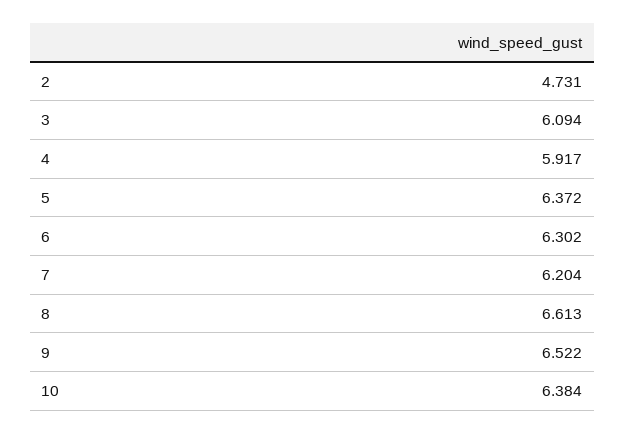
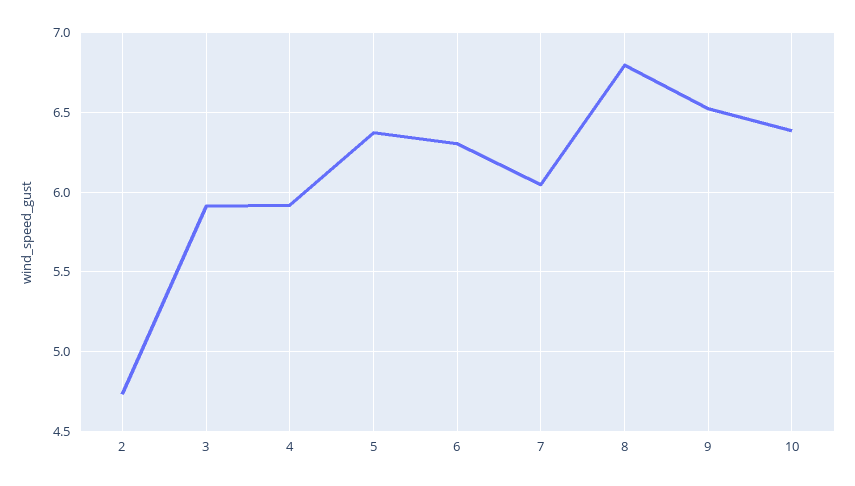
  {
    "2": 4.731,
-   "3": 6.094,
+   "3": 5.9,
    "4": 5.917,
    "5": 6.372,
    "6": 6.302,
-   "7": 6.204,
+   "7": 6.05,
-   "8": 6.613,
+   "8": 6.8,
    "9": 6.522,
    "10": 6.384
  }

